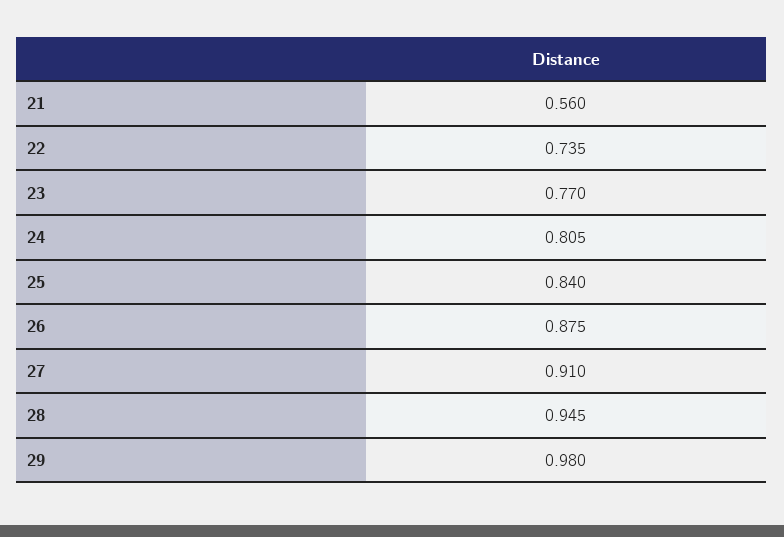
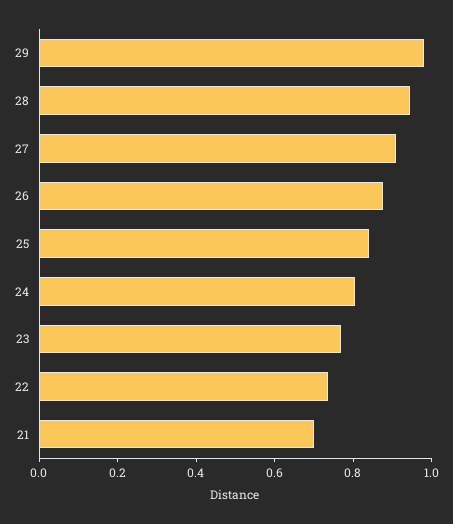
  {
-   "21": 0.56,
+   "21": 0.7,
    "22": 0.735,
    "23": 0.77,
    "24": 0.805,
    "25": 0.84,
    "26": 0.875,
    "27": 0.91,
    "28": 0.945,
    "29": 0.98
  }

